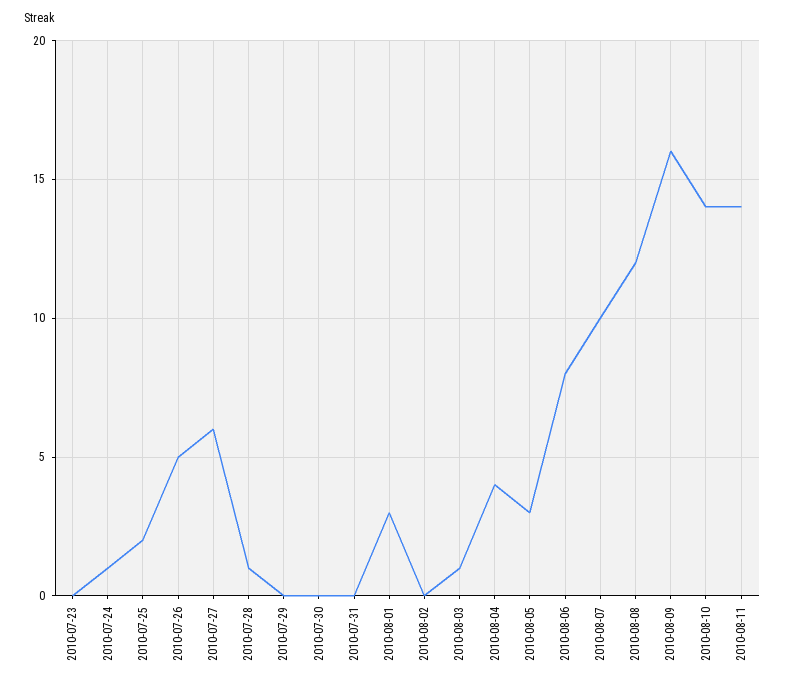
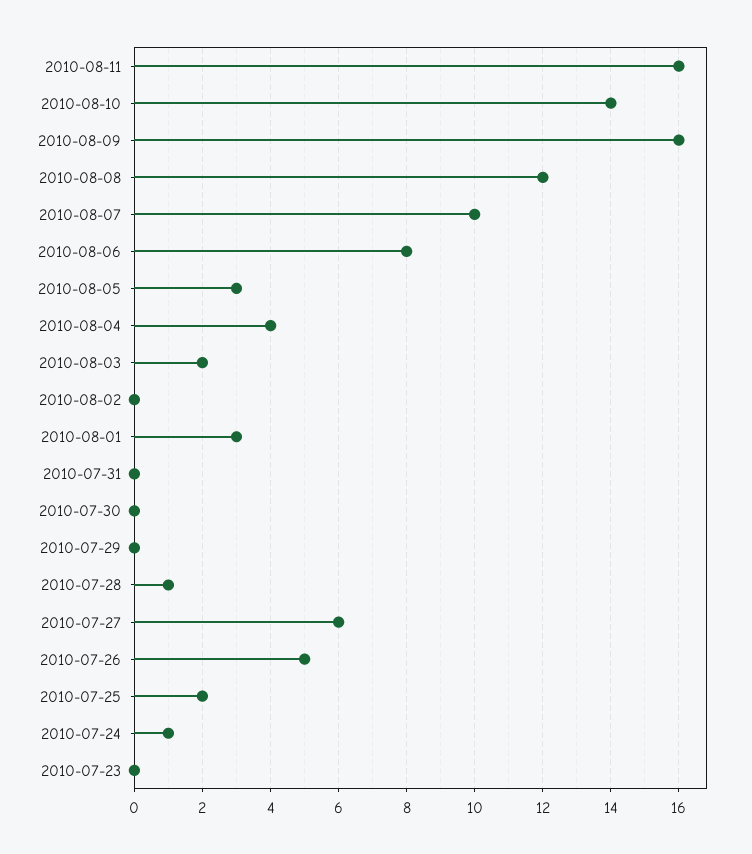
  {
    "2010-07-23": 0,
    "2010-07-24": 1,
    "2010-07-25": 2,
    "2010-07-26": 5,
    "2010-07-27": 6,
    "2010-07-28": 1,
    "2010-07-29": 0,
    "2010-07-30": 0,
    "2010-07-31": 0,
    "2010-08-01": 3,
    "2010-08-02": 0,
-   "2010-08-03": 1,
+   "2010-08-03": 2,
    "2010-08-04": 4,
    "2010-08-05": 3,
    "2010-08-06": 8,
    "2010-08-07": 10,
    "2010-08-08": 12,
    "2010-08-09": 16,
    "2010-08-10": 14,
-   "2010-08-11": 14
+   "2010-08-11": 16
  }

